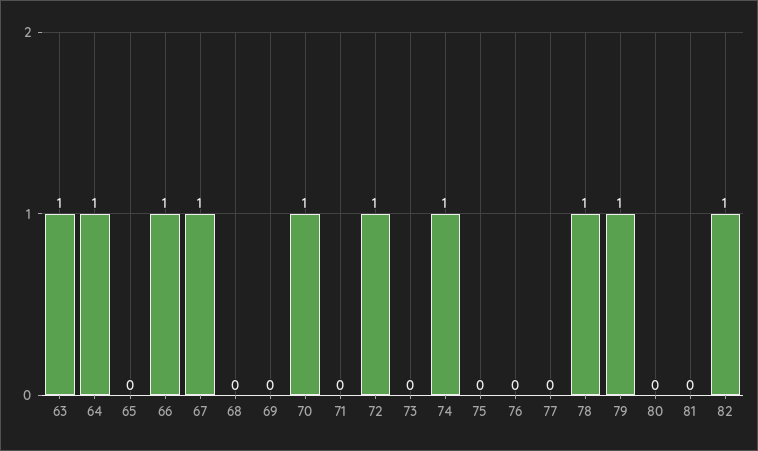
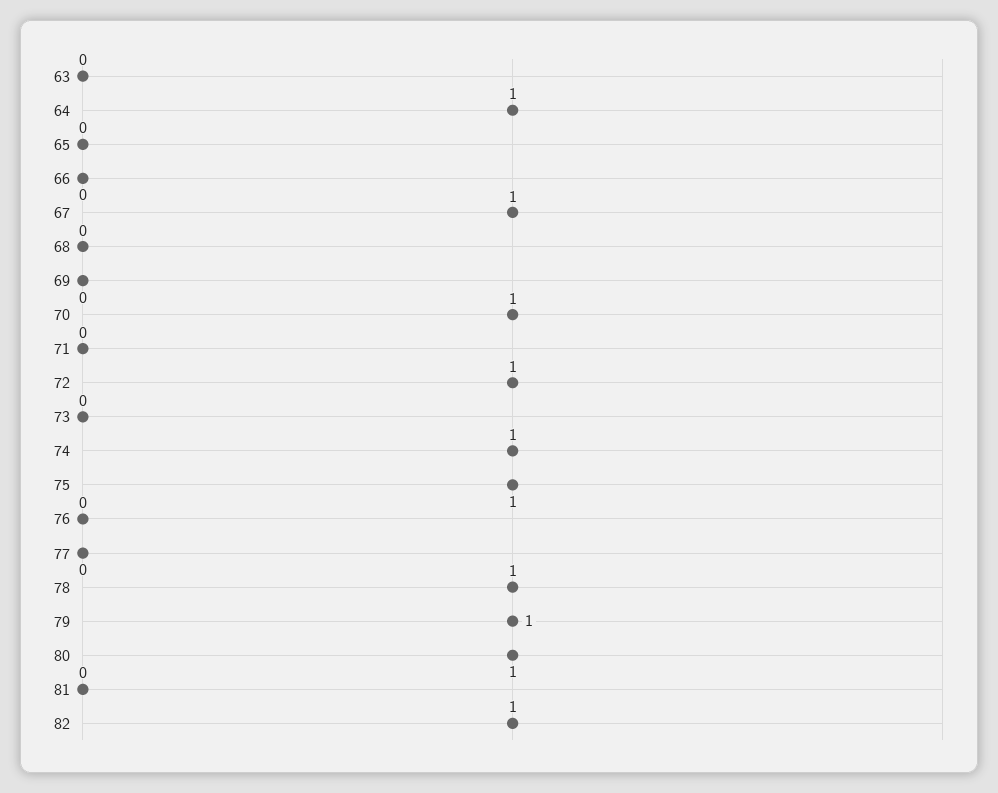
  {
-   "63": 1,
+   "63": 0,
    "64": 1,
    "65": 0,
-   "66": 1,
+   "66": 0,
    "67": 1,
    "68": 0,
    "69": 0,
    "70": 1,
    "71": 0,
    "72": 1,
    "73": 0,
    "74": 1,
-   "75": 0,
+   "75": 1,
    "76": 0,
    "77": 0,
    "78": 1,
    "79": 1,
-   "80": 0,
+   "80": 1,
    "81": 0,
    "82": 1
  }

